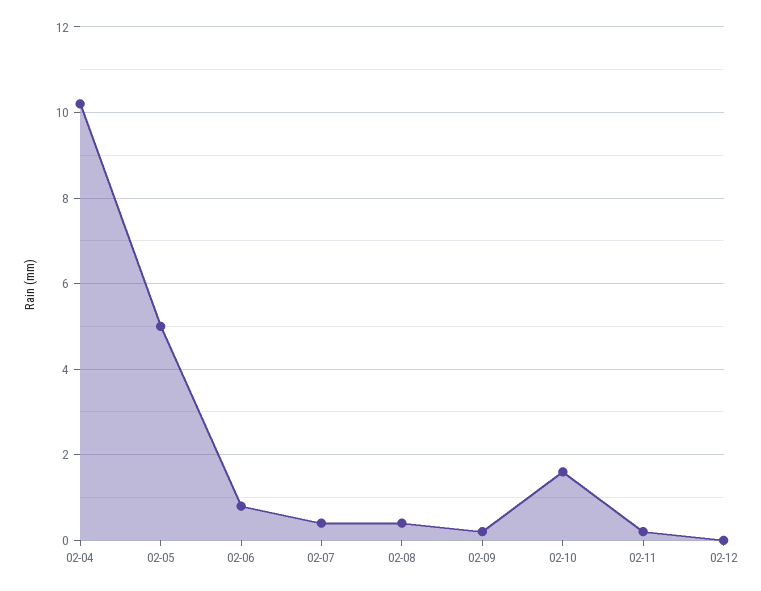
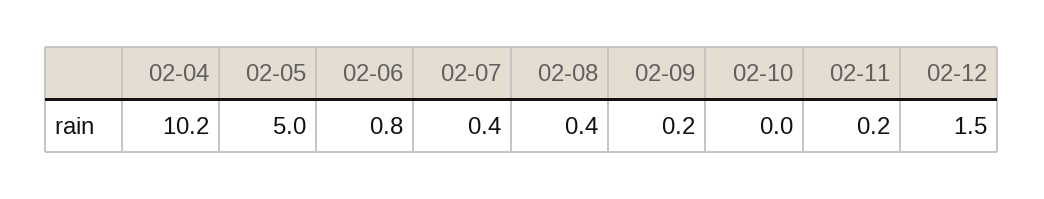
  {
    "02-04": 10.2,
    "02-05": 5,
    "02-06": 0.8,
    "02-07": 0.4,
    "02-08": 0.4,
    "02-09": 0.2,
-   "02-10": 1.5,
+   "02-10": 0,
    "02-11": 0.2,
-   "02-12": 0
+   "02-12": 1.5
  }

